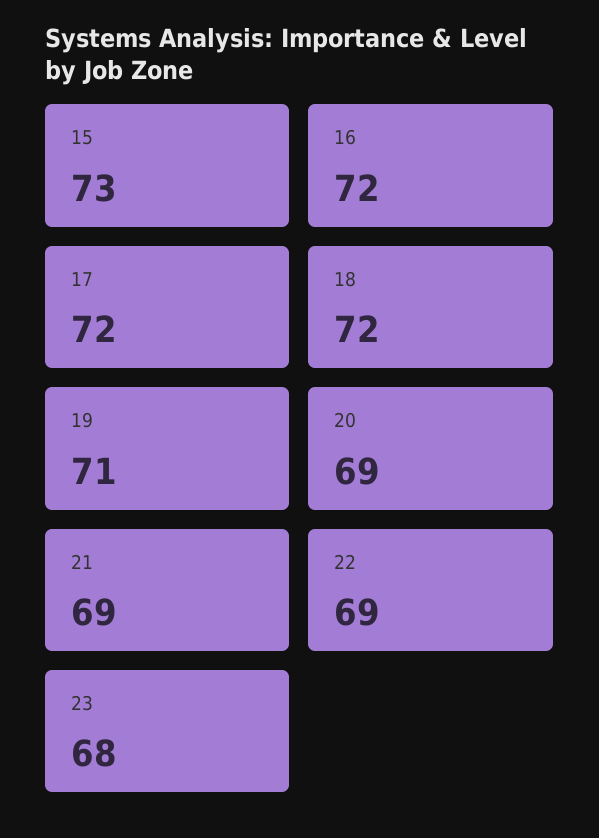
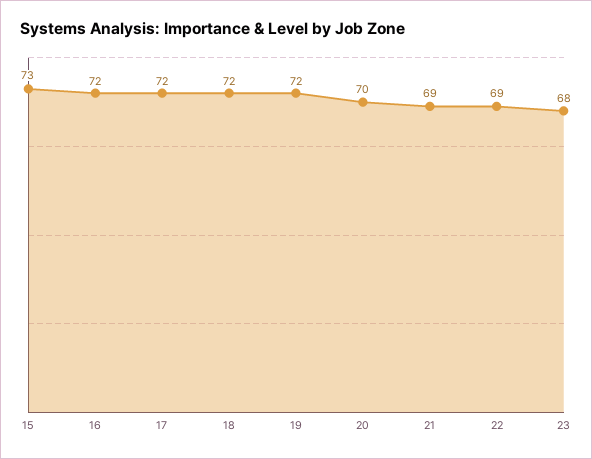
  {
    "15": 73,
    "16": 72,
    "17": 72,
    "18": 72,
-   "19": 71,
+   "19": 72,
-   "20": 69,
+   "20": 70,
    "21": 69,
    "22": 69,
    "23": 68
  }

